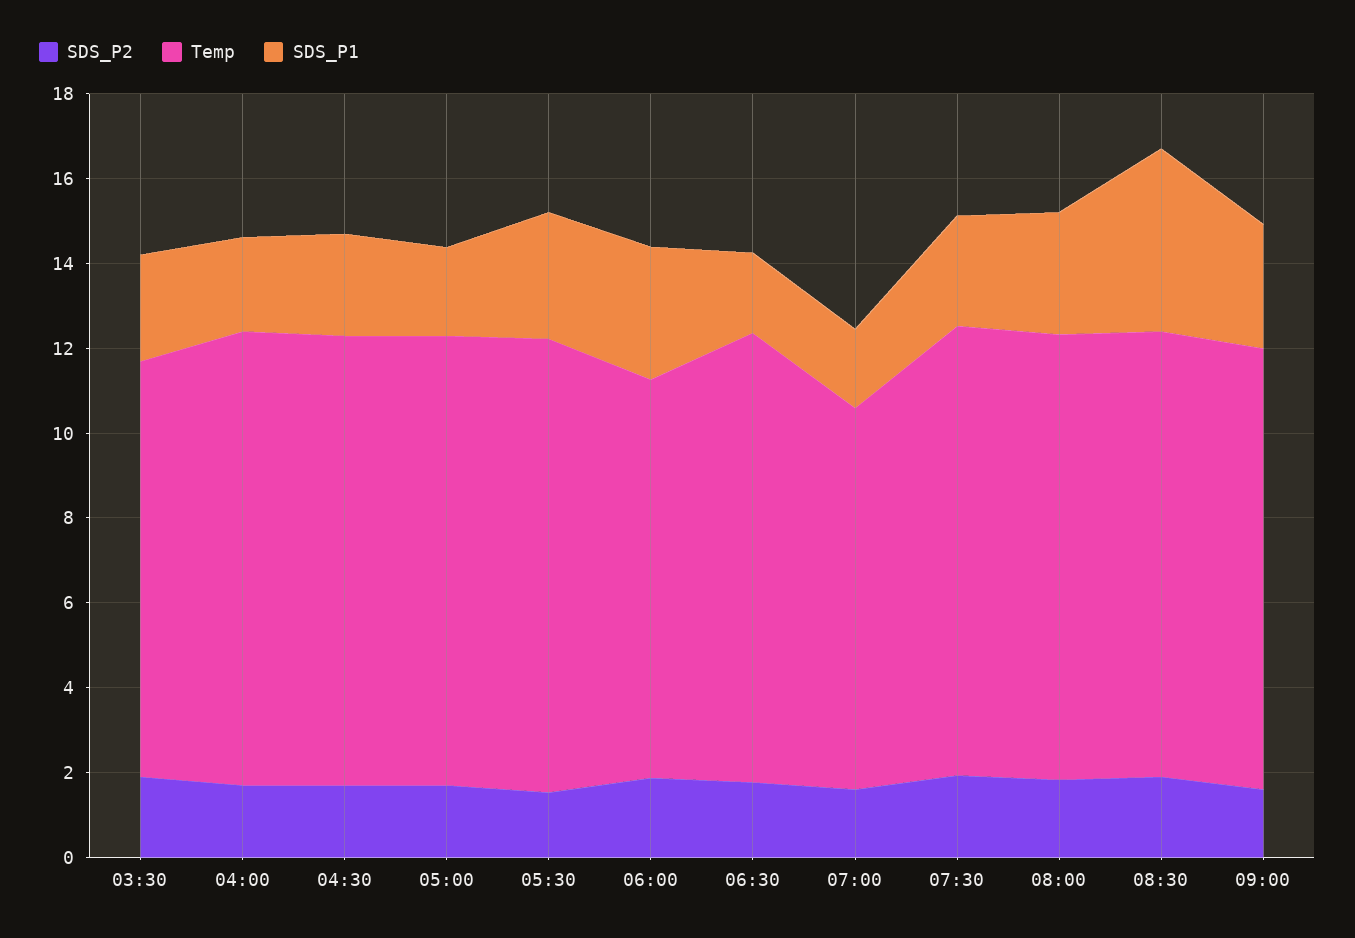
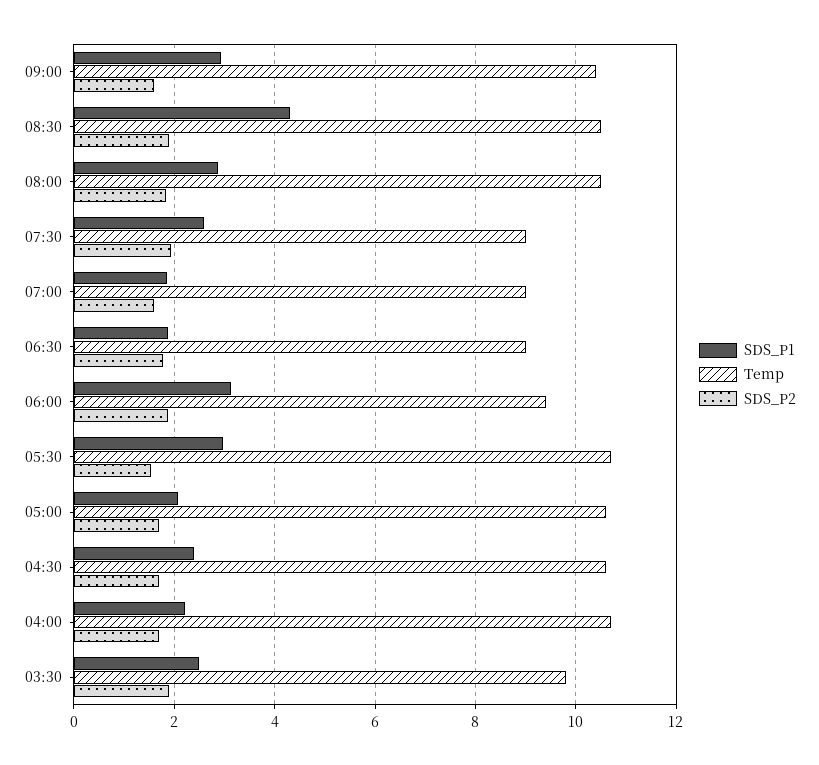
  {
    "SDS_P2": {
      "03:30": 2,
      "04:00": 1.8,
      "04:30": 1.8,
      "05:00": 1.8,
      "05:30": 1.6,
      "06:00": 1.8,
      "06:30": 1.8,
      "07:00": 1.6,
      "07:30": 2,
      "08:00": 1.8,
      "08:30": 2,
      "09:00": 1.6
    },
    "Temp": {
      "03:30": 9.8,
      "04:00": 10.8,
      "04:30": 10.6,
      "05:00": 10.6,
      "05:30": 10.8,
      "06:00": 9.4,
-     "06:30": 10.5,
+     "06:30": 9,
      "07:00": 9,
-     "07:30": 10.5,
+     "07:30": 9,
      "08:00": 10.6,
      "08:30": 10.6,
      "09:00": 10.4
    },
    "SDS_P1": {
      "03:30": 2.6,
      "04:00": 2.2,
      "04:30": 2.4,
      "05:00": 2,
      "05:30": 3,
      "06:00": 3.2,
      "06:30": 1.8,
      "07:00": 1.8,
      "07:30": 2.6,
      "08:00": 2.8,
      "08:30": 4.4,
      "09:00": 3
    }
  }

